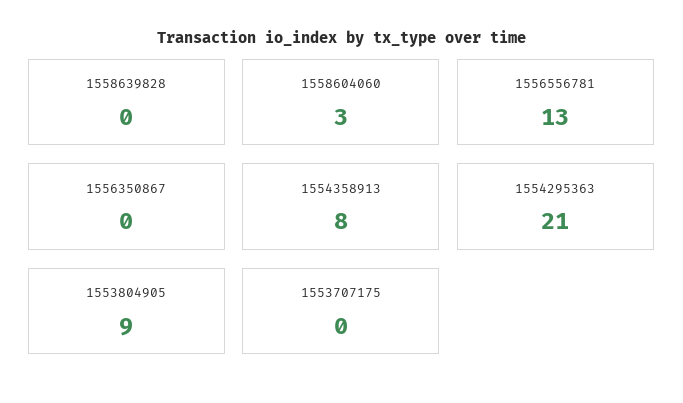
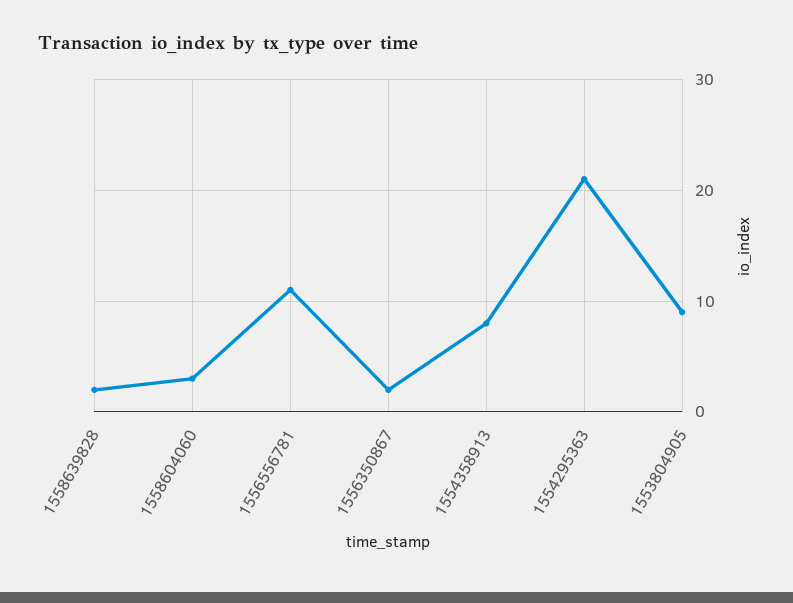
  {
-   "1558639828": 0,
+   "1558639828": 2,
    "1558604060": 3,
-   "1556556781": 13,
+   "1556556781": 11,
-   "1556350867": 0,
+   "1556350867": 2,
    "1554358913": 8,
    "1554295363": 21,
-   "1553804905": 9,
+   "1553804905": 9
-   "1553707175": 0
  }

